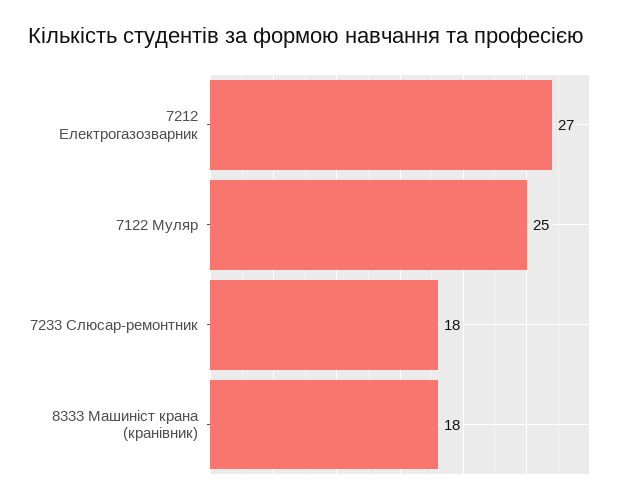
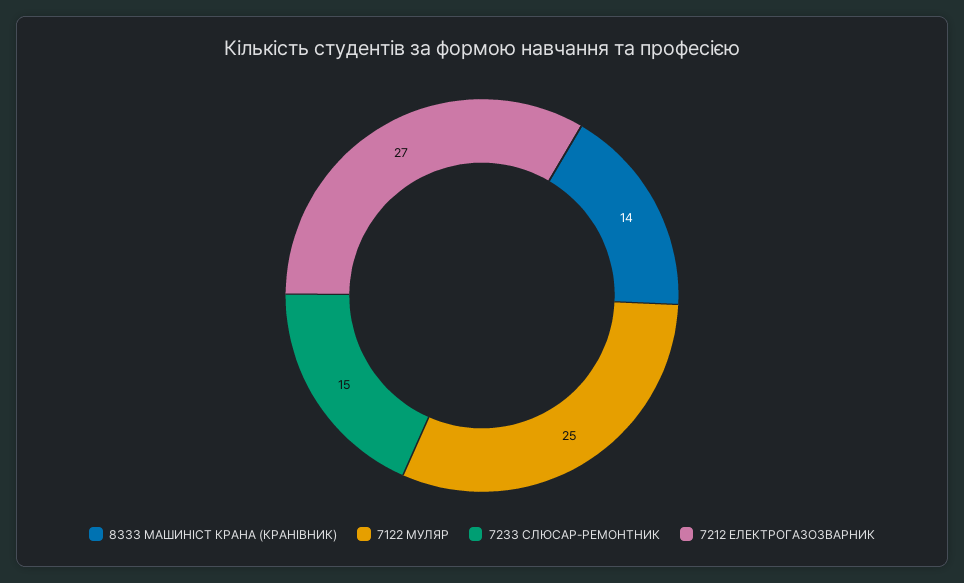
  {
    "7212 Електрогазозварник": 27,
    "7122 Муляр": 25,
-   "7233 Слюсар-ремонтник": 18,
+   "7233 Слюсар-ремонтник": 15,
-   "8333 Машиніст крана (кранівник)": 18
+   "8333 Машиніст крана (кранівник)": 14
  }

